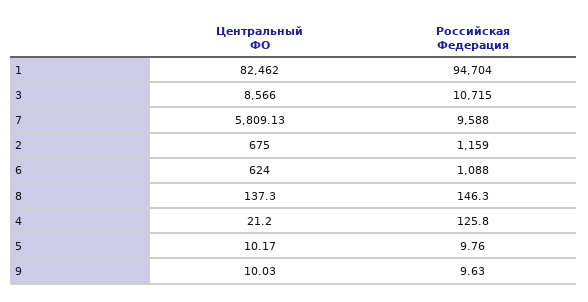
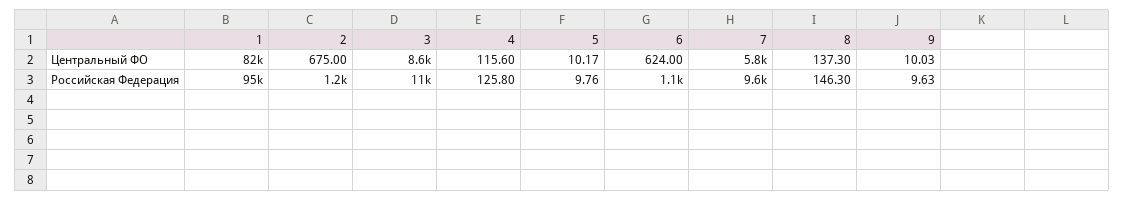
  {
    "Центральный ФО": {
      "1": 82462,
      "3": 8566,
      "7": 5809.13,
      "2": 675,
      "6": 624,
      "8": 137.3,
-     "4": 21.2,
+     "4": 115.6,
      "5": 10.17,
      "9": 10.03
    },
    "Российская Федерация": {
      "1": 94704,
      "3": 10715,
      "7": 9588,
      "2": 1159,
      "6": 1088,
      "8": 146.3,
      "4": 125.8,
      "5": 9.76,
      "9": 9.63
    }
  }

